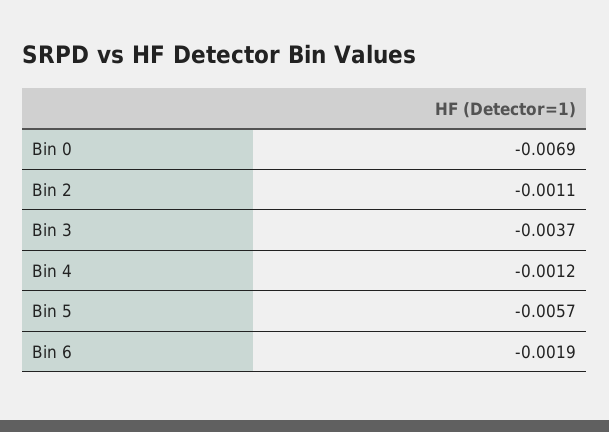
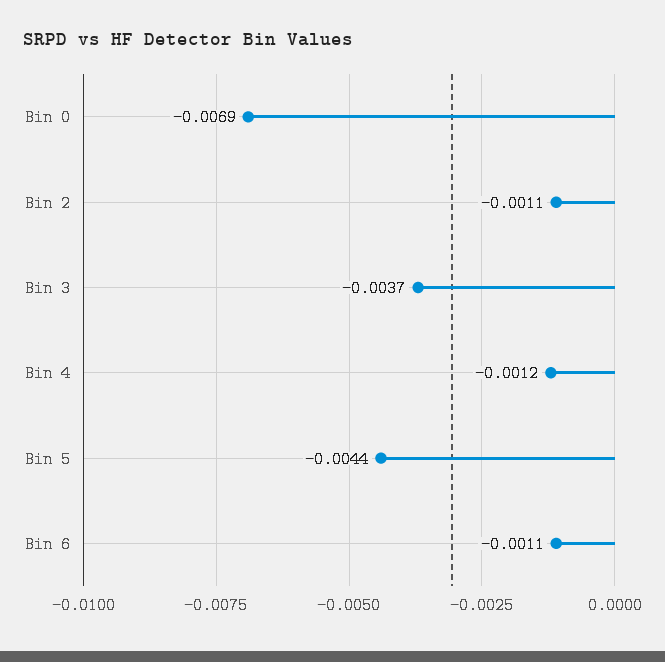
  {
    "Bin 0": -0.0069,
    "Bin 2": -0.0011,
    "Bin 3": -0.0037,
    "Bin 4": -0.0012,
-   "Bin 5": -0.0057,
+   "Bin 5": -0.0044,
-   "Bin 6": -0.0019
+   "Bin 6": -0.0011
  }

